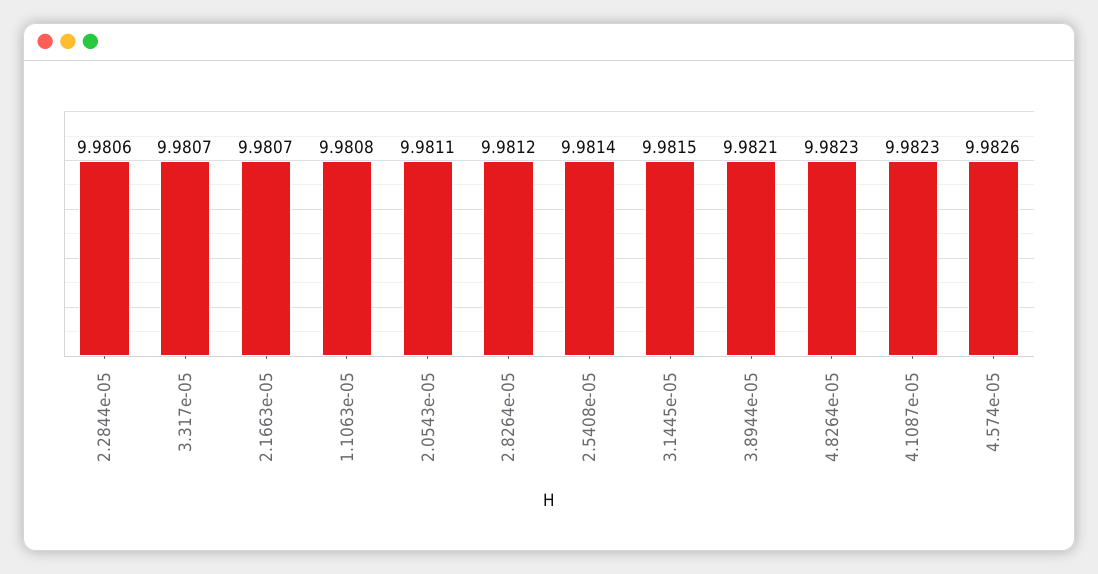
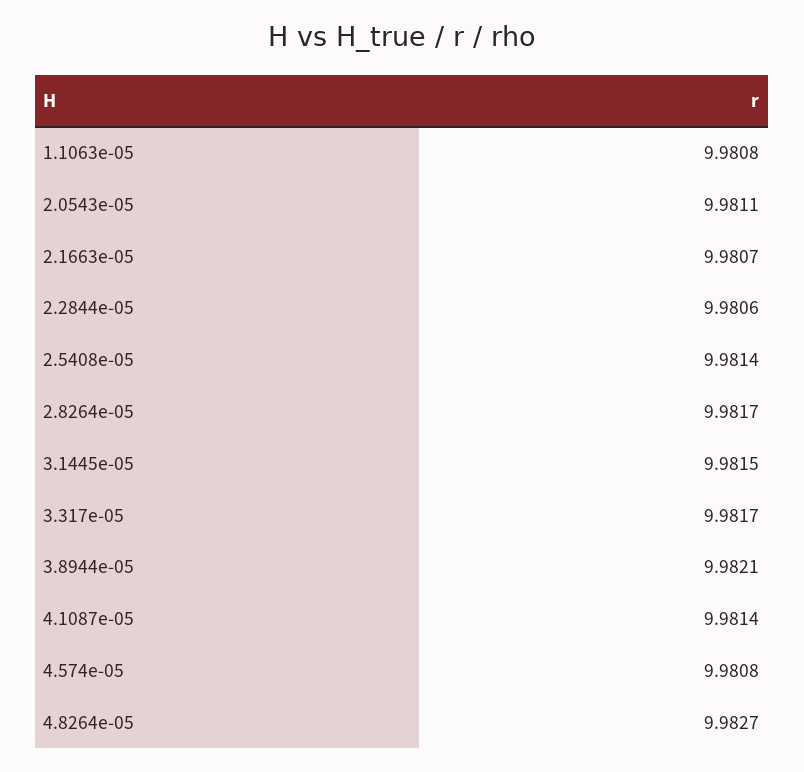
  {
    "2.2844e-05": 9.9806,
-   "3.317e-05": 9.9807,
+   "3.317e-05": 9.9817,
    "2.1663e-05": 9.9807,
    "1.1063e-05": 9.9808,
    "2.0543e-05": 9.9811,
-   "2.8264e-05": 9.9812,
+   "2.8264e-05": 9.9817,
    "2.5408e-05": 9.9814,
    "3.1445e-05": 9.9815,
    "3.8944e-05": 9.9821,
-   "4.8264e-05": 9.9823,
+   "4.8264e-05": 9.9827,
-   "4.1087e-05": 9.9823,
+   "4.1087e-05": 9.9814,
-   "4.574e-05": 9.9826
+   "4.574e-05": 9.9808
  }

